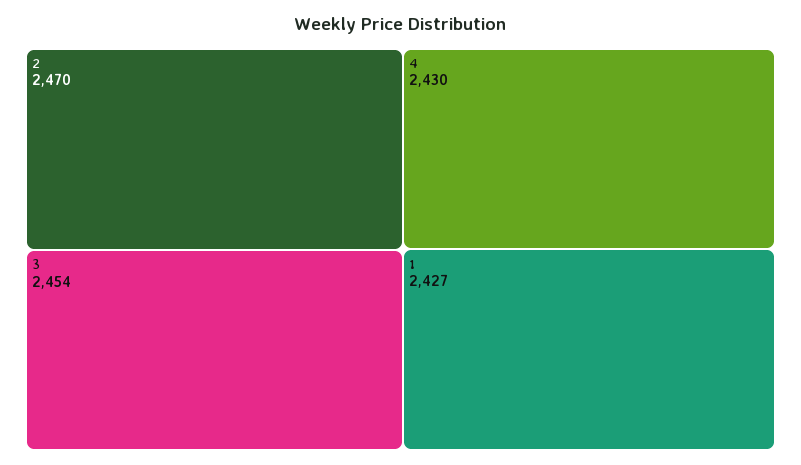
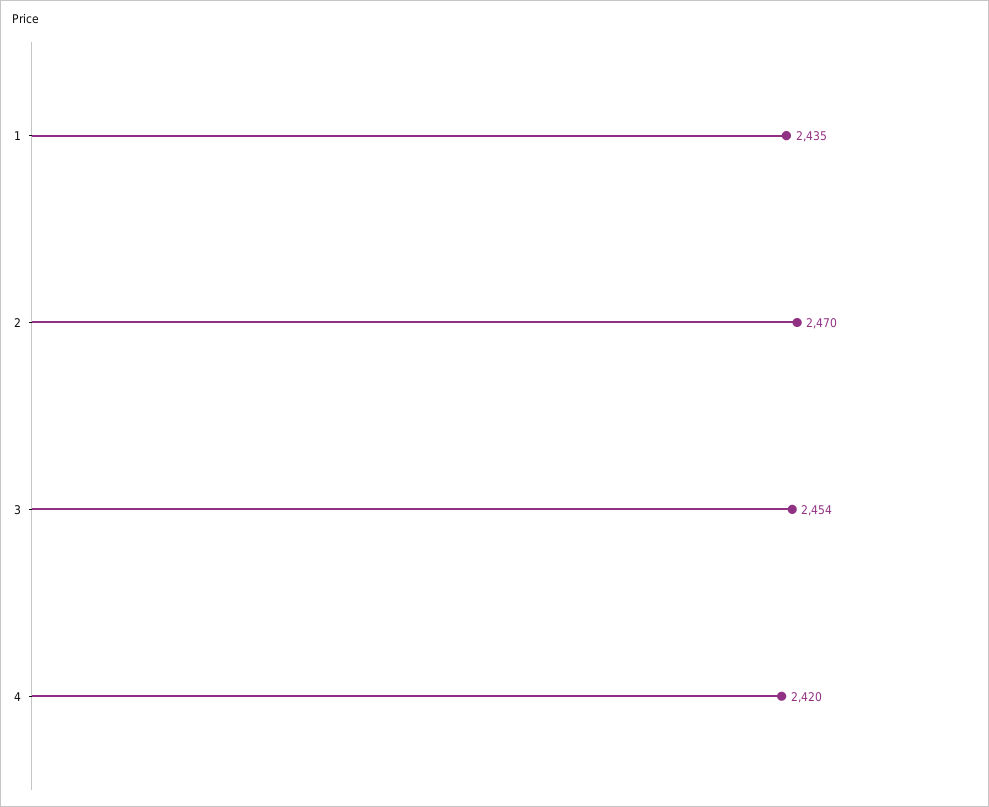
  {
    "2": 2470,
    "3": 2454,
-   "4": 2430,
+   "4": 2420,
-   "1": 2427
+   "1": 2435
  }

